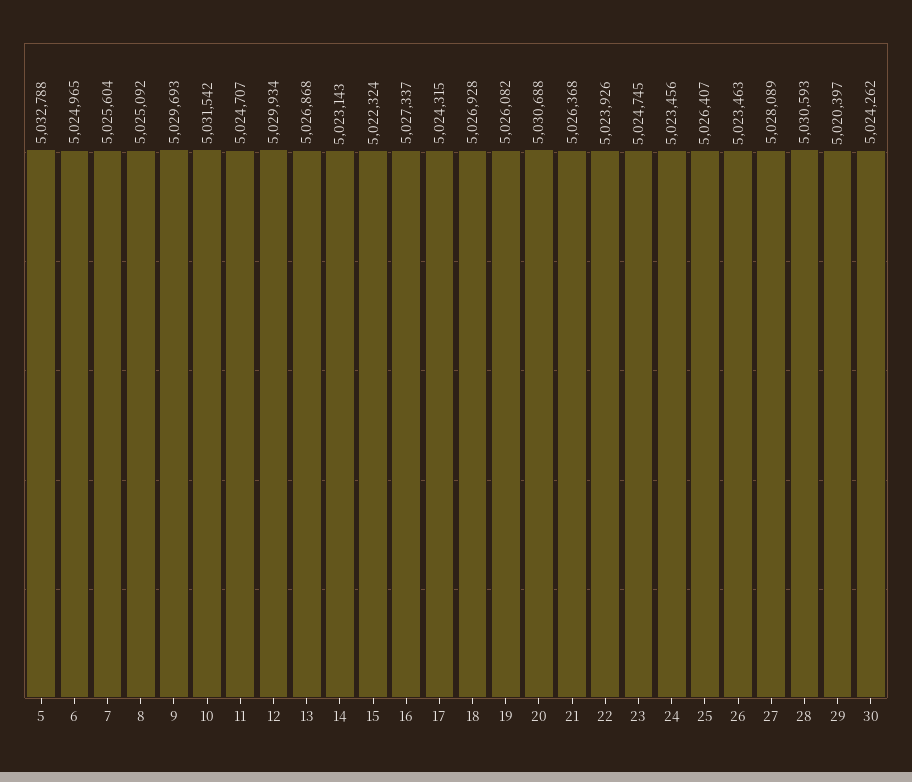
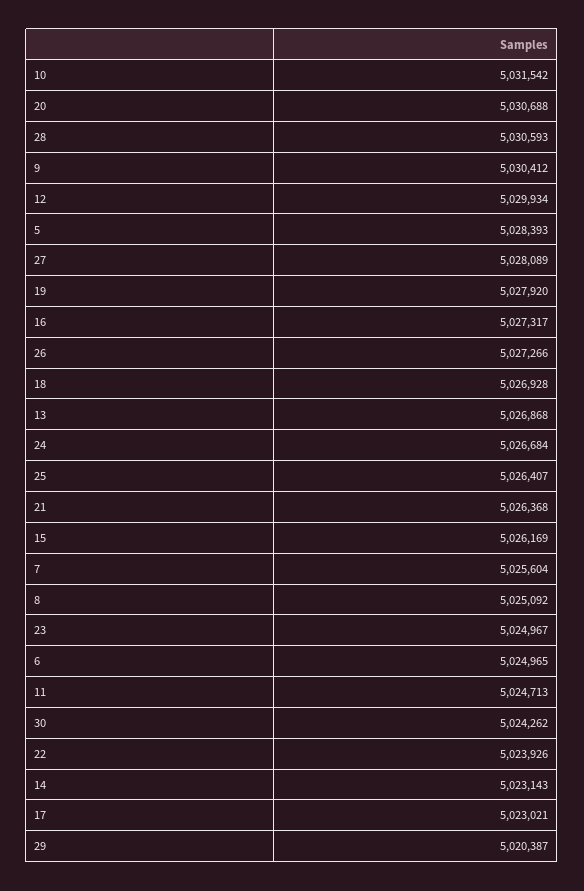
  {
-   "5": 5032788,
+   "5": 5028393,
    "6": 5024965,
    "7": 5025604,
    "8": 5025092,
-   "9": 5029693,
+   "9": 5030412,
    "10": 5031542,
-   "11": 5024707,
+   "11": 5024713,
    "12": 5029934,
    "13": 5026868,
    "14": 5023143,
-   "15": 5022324,
+   "15": 5026169,
-   "16": 5027337,
+   "16": 5027317,
-   "17": 5024315,
+   "17": 5023021,
    "18": 5026928,
-   "19": 5026082,
+   "19": 5027920,
    "20": 5030688,
    "21": 5026368,
    "22": 5023926,
-   "23": 5024745,
+   "23": 5024967,
-   "24": 5023456,
+   "24": 5026684,
    "25": 5026407,
-   "26": 5023463,
+   "26": 5027266,
    "27": 5028089,
    "28": 5030593,
-   "29": 5020397,
+   "29": 5020387,
    "30": 5024262
  }

